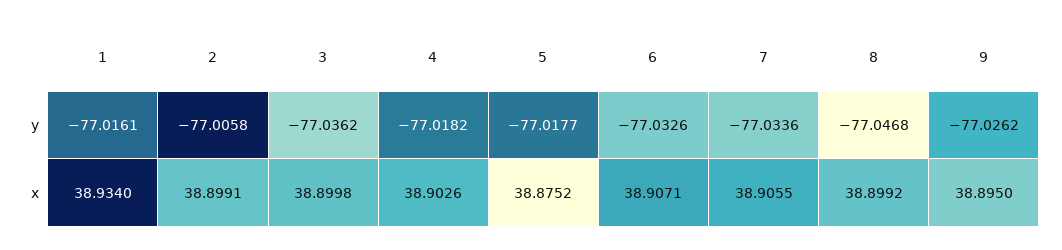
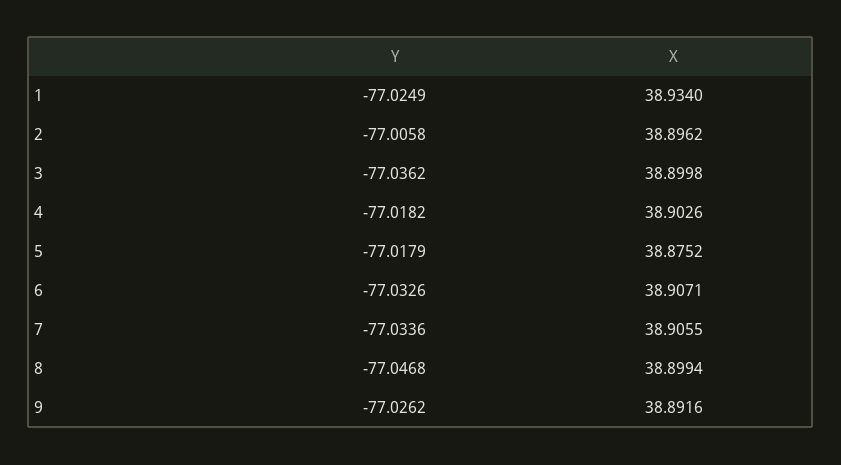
  {
    "1": {
-     "y": -77.0161,
+     "y": -77.0249,
      "x": 38.934
    },
    "2": {
      "y": -77.0058,
-     "x": 38.8991
+     "x": 38.8962
    },
    "3": {
      "y": -77.0362,
      "x": 38.8998
    },
    "4": {
      "y": -77.0182,
      "x": 38.9026
    },
    "5": {
-     "y": -77.0177,
+     "y": -77.0179,
      "x": 38.8752
    },
    "6": {
      "y": -77.0326,
      "x": 38.9071
    },
    "7": {
      "y": -77.0336,
      "x": 38.9055
    },
    "8": {
      "y": -77.0468,
-     "x": 38.8992
+     "x": 38.8994
    },
    "9": {
      "y": -77.0262,
-     "x": 38.895
+     "x": 38.8916
    }
  }

